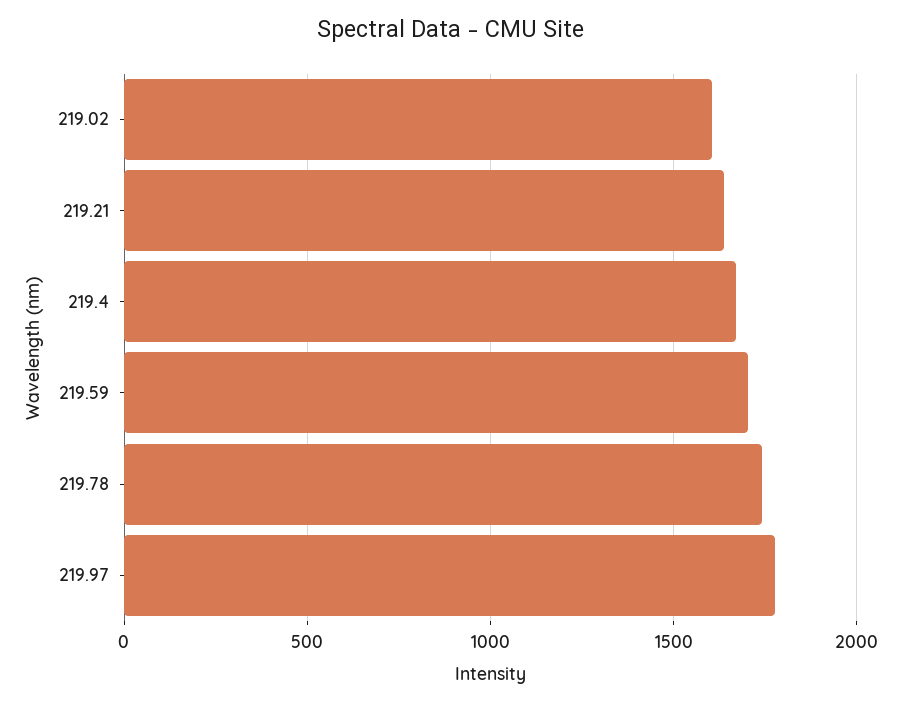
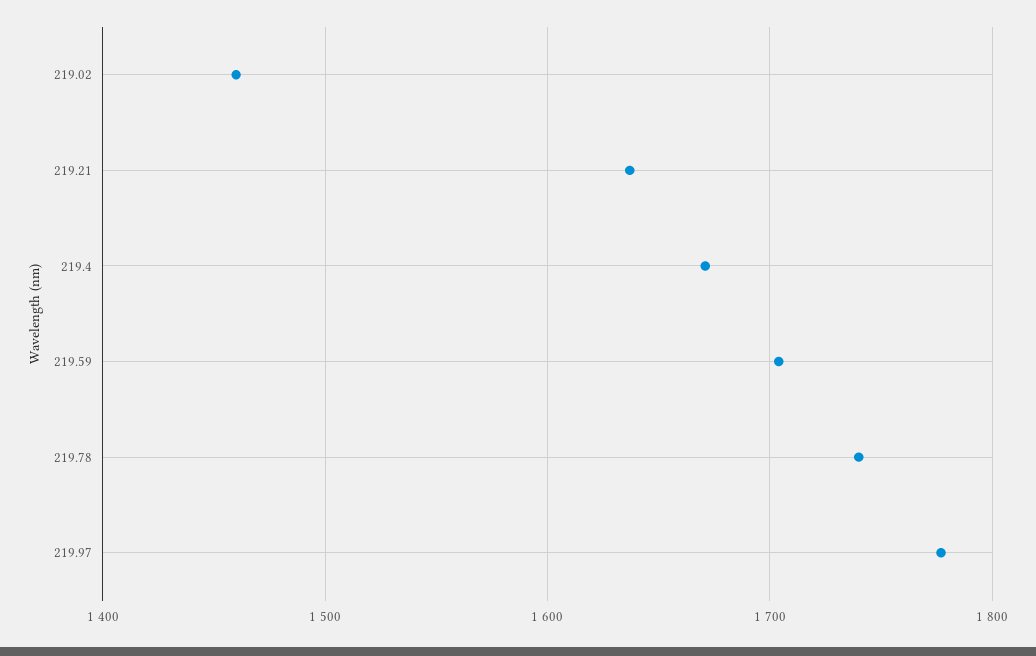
  {
-   "219.02": 1600,
+   "219.02": 1460,
    "219.21": 1640,
    "219.4": 1670,
    "219.59": 1700,
    "219.78": 1740,
    "219.97": 1780
  }

